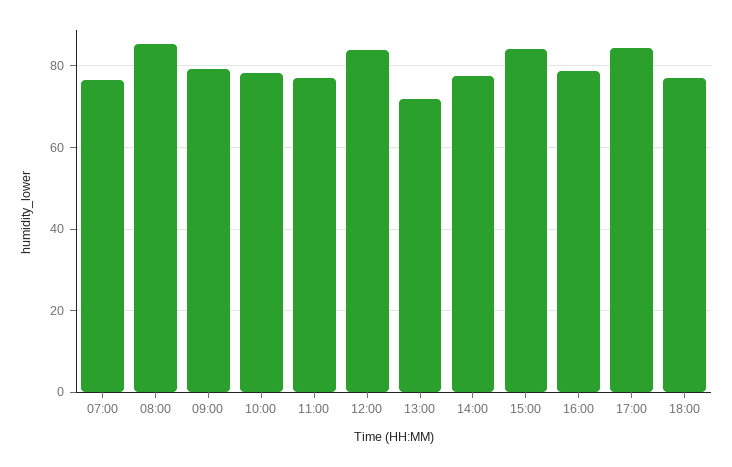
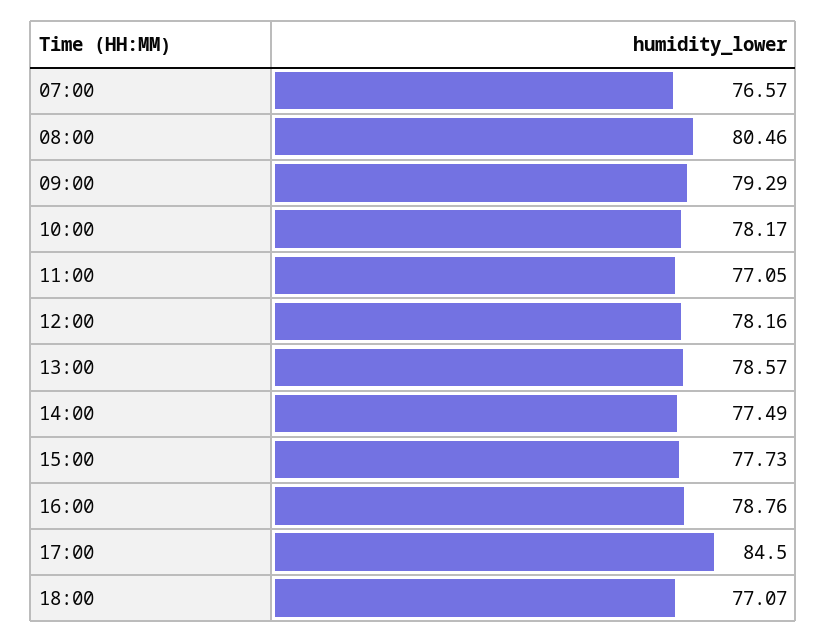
  {
    "07:00": 76.57,
-   "08:00": 86,
+   "08:00": 80.46,
    "09:00": 79.29,
    "10:00": 78.17,
    "11:00": 77.05,
-   "12:00": 84,
+   "12:00": 78.16,
-   "13:00": 72,
+   "13:00": 78.57,
    "14:00": 77.49,
-   "15:00": 84,
+   "15:00": 77.73,
    "16:00": 78.76,
    "17:00": 84.5,
    "18:00": 77.07
  }

